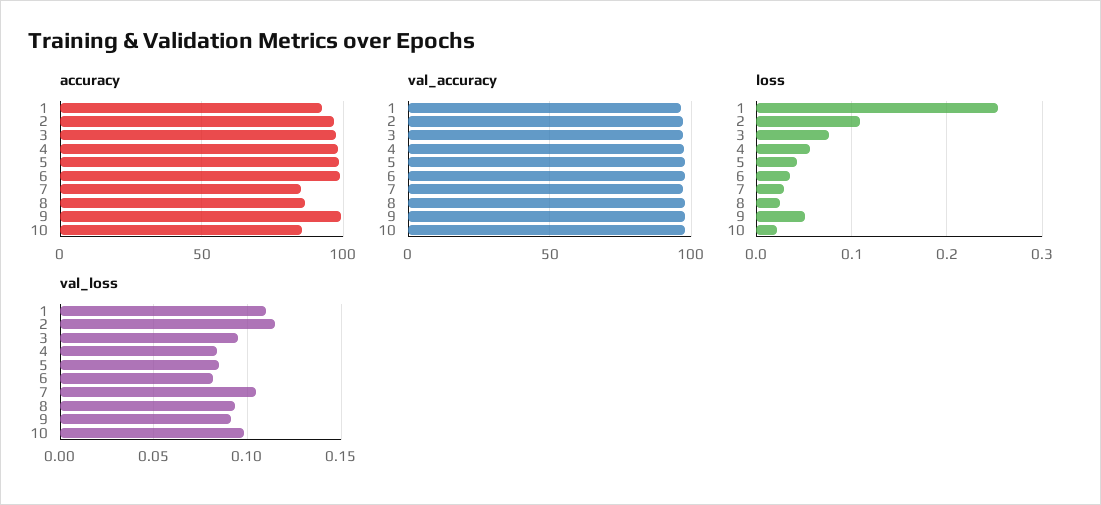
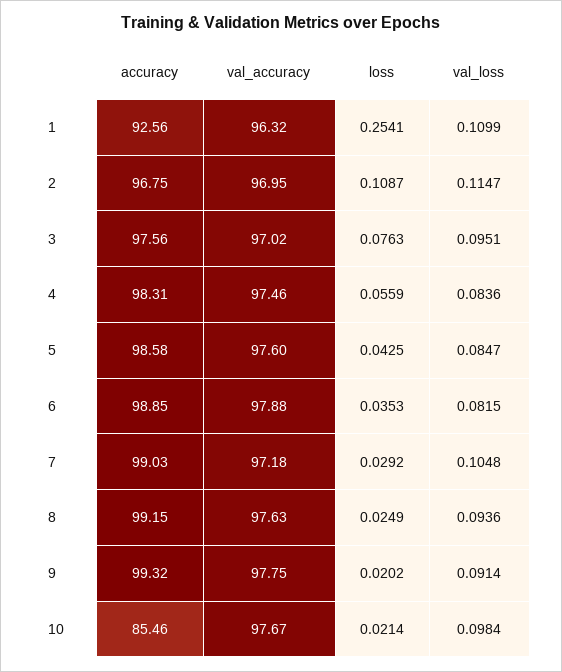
  {
    "accuracy": {
      "1": 92.56,
      "2": 96.75,
      "3": 97.56,
      "4": 98.31,
      "5": 98.58,
      "6": 98.85,
-     "7": 85,
+     "7": 99.03,
-     "8": 85,
+     "8": 99.15,
      "9": 99.32,
      "10": 85.46
    },
    "val_accuracy": {
      "1": 96.32,
      "2": 96.95,
      "3": 97.02,
      "4": 97.46,
      "5": 97.6,
      "6": 97.88,
      "7": 97.18,
      "8": 97.63,
      "9": 97.75,
      "10": 97.67
    },
    "loss": {
      "1": 0.2541,
      "2": 0.1087,
      "3": 0.0763,
      "4": 0.0559,
      "5": 0.0425,
      "6": 0.0353,
      "7": 0.0292,
      "8": 0.0249,
-     "9": 0.05,
+     "9": 0.0202,
      "10": 0.0214
    },
    "val_loss": {
      "1": 0.1099,
      "2": 0.1147,
      "3": 0.0951,
      "4": 0.0836,
      "5": 0.0847,
      "6": 0.0815,
      "7": 0.1048,
      "8": 0.0936,
      "9": 0.0914,
      "10": 0.0984
    }
  }

